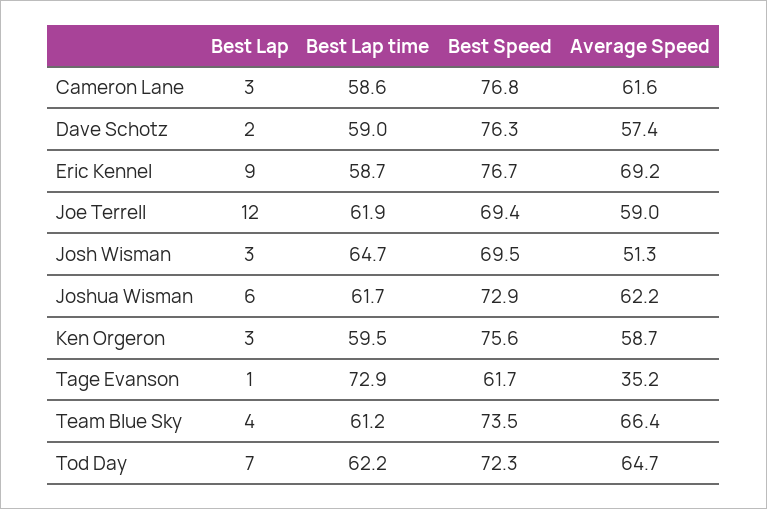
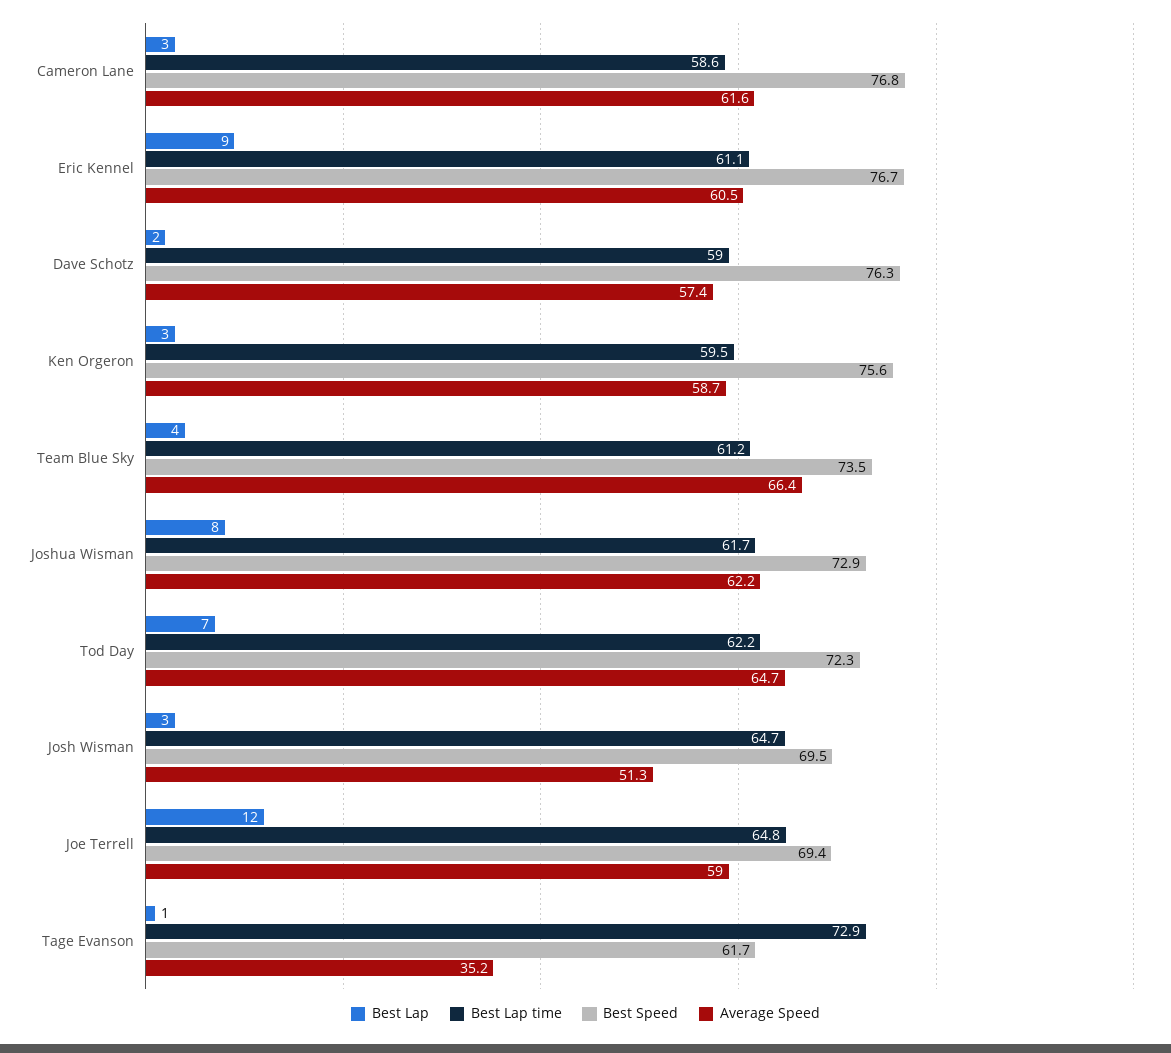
  {
    "Best Lap": {
      "Cameron Lane": 3,
      "Dave Schotz": 2,
      "Eric Kennel": 9,
      "Joe Terrell": 12,
      "Josh Wisman": 3,
-     "Joshua Wisman": 6,
+     "Joshua Wisman": 8,
      "Ken Orgeron": 3,
      "Tage Evanson": 1,
      "Team Blue Sky": 4,
      "Tod Day": 7
    },
    "Best Lap time": {
      "Cameron Lane": 58.6,
      "Dave Schotz": 59,
-     "Eric Kennel": 58.7,
+     "Eric Kennel": 61.1,
-     "Joe Terrell": 61.9,
+     "Joe Terrell": 64.8,
      "Josh Wisman": 64.7,
      "Joshua Wisman": 61.7,
      "Ken Orgeron": 59.5,
      "Tage Evanson": 72.9,
      "Team Blue Sky": 61.2,
      "Tod Day": 62.2
    },
    "Best Speed": {
      "Cameron Lane": 76.8,
      "Dave Schotz": 76.3,
      "Eric Kennel": 76.7,
      "Joe Terrell": 69.4,
      "Josh Wisman": 69.5,
      "Joshua Wisman": 72.9,
      "Ken Orgeron": 75.6,
      "Tage Evanson": 61.7,
      "Team Blue Sky": 73.5,
      "Tod Day": 72.3
    },
    "Average Speed": {
      "Cameron Lane": 61.6,
      "Dave Schotz": 57.4,
-     "Eric Kennel": 69.2,
+     "Eric Kennel": 60.5,
      "Joe Terrell": 59,
      "Josh Wisman": 51.3,
      "Joshua Wisman": 62.2,
      "Ken Orgeron": 58.7,
      "Tage Evanson": 35.2,
      "Team Blue Sky": 66.4,
      "Tod Day": 64.7
    }
  }

